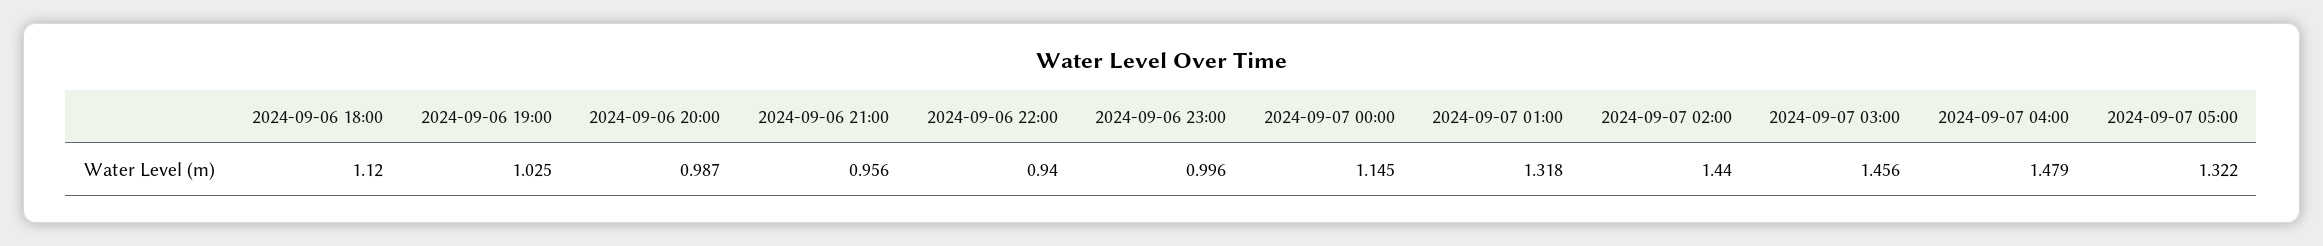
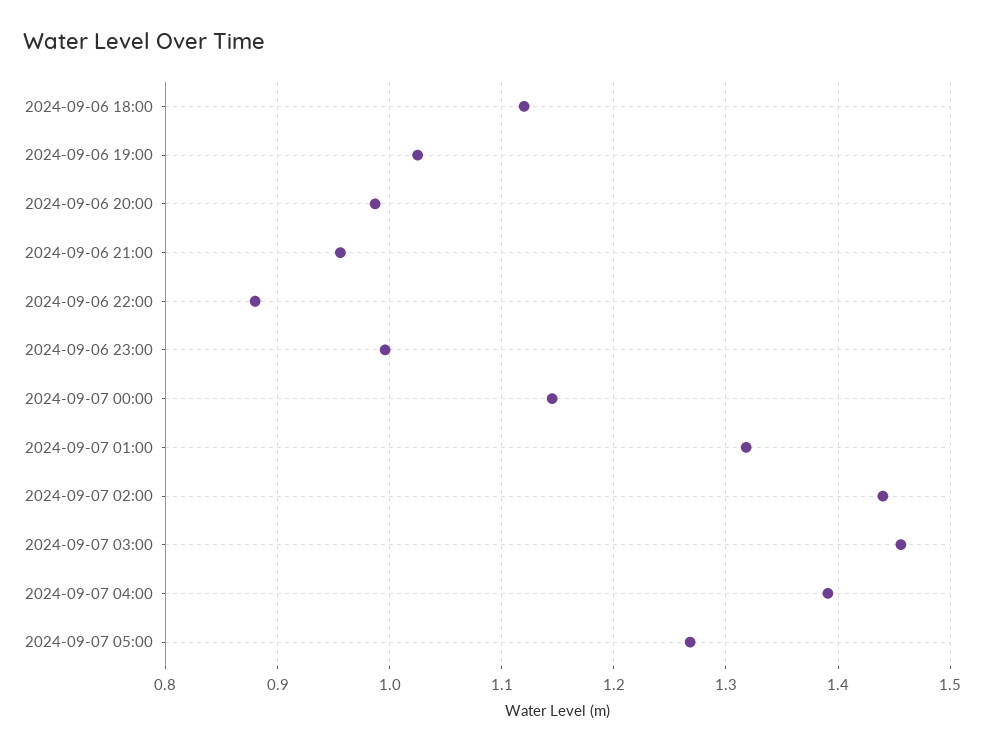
  {
    "2024-09-06 18:00": 1.12,
    "2024-09-06 19:00": 1.025,
    "2024-09-06 20:00": 0.987,
    "2024-09-06 21:00": 0.956,
-   "2024-09-06 22:00": 0.94,
+   "2024-09-06 22:00": 0.88,
    "2024-09-06 23:00": 0.996,
    "2024-09-07 00:00": 1.145,
    "2024-09-07 01:00": 1.318,
    "2024-09-07 02:00": 1.44,
    "2024-09-07 03:00": 1.456,
-   "2024-09-07 04:00": 1.479,
+   "2024-09-07 04:00": 1.39,
-   "2024-09-07 05:00": 1.322
+   "2024-09-07 05:00": 1.27
  }

